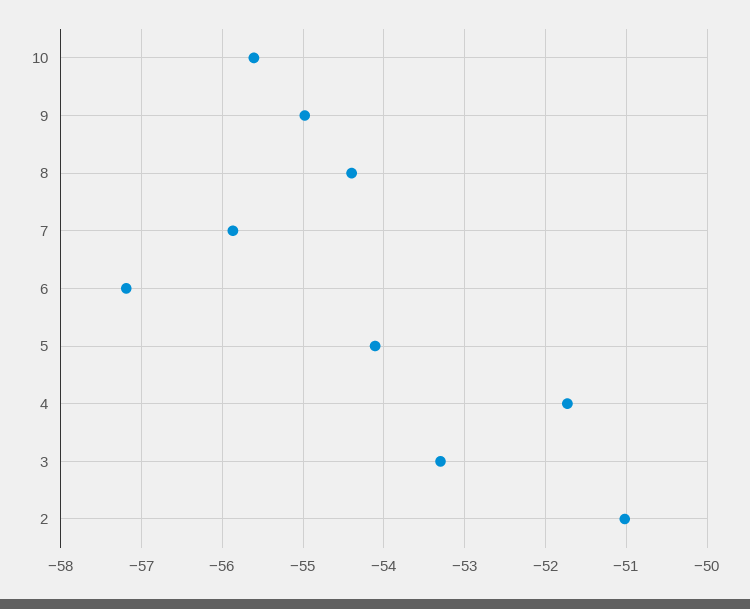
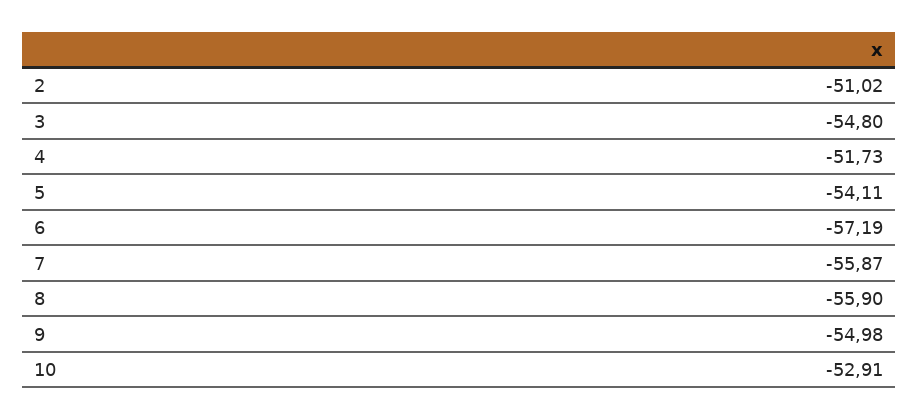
  {
-   "10": -55.6,
+   "10": -52.91,
    "9": -54.98,
-   "8": -54.4,
+   "8": -55.9,
    "7": -55.87,
    "6": -57.19,
    "5": -54.11,
    "4": -51.73,
-   "3": -53.3,
+   "3": -54.8,
    "2": -51.02
  }

